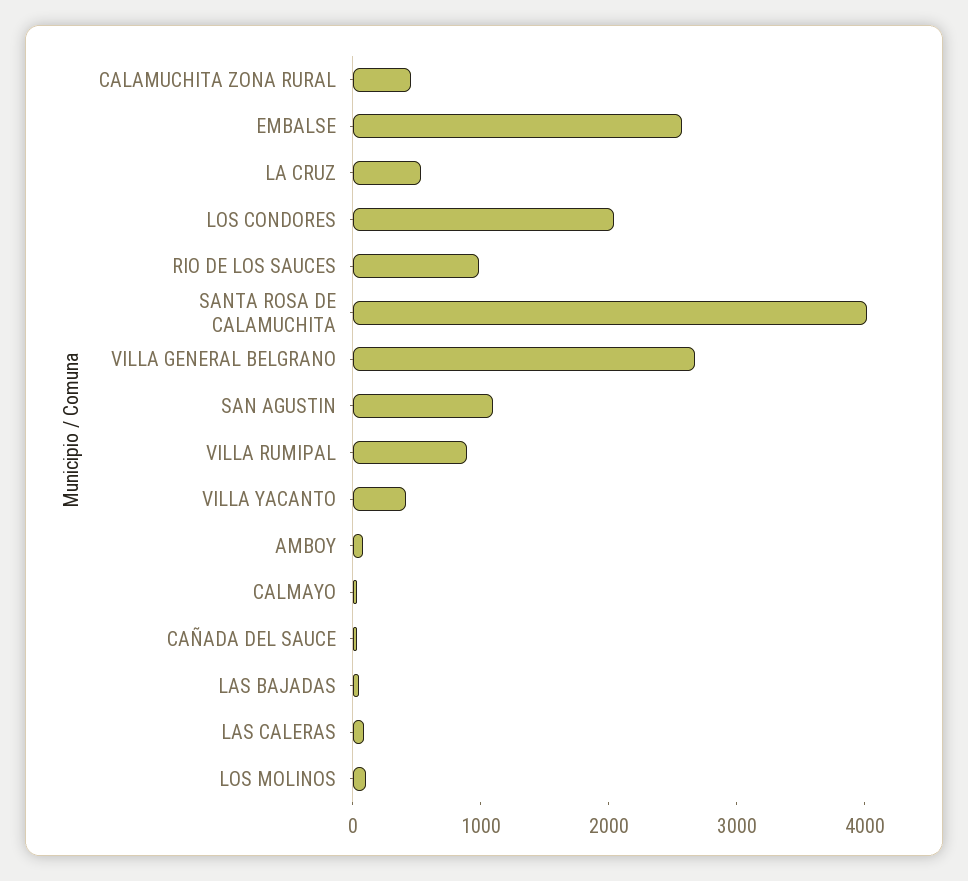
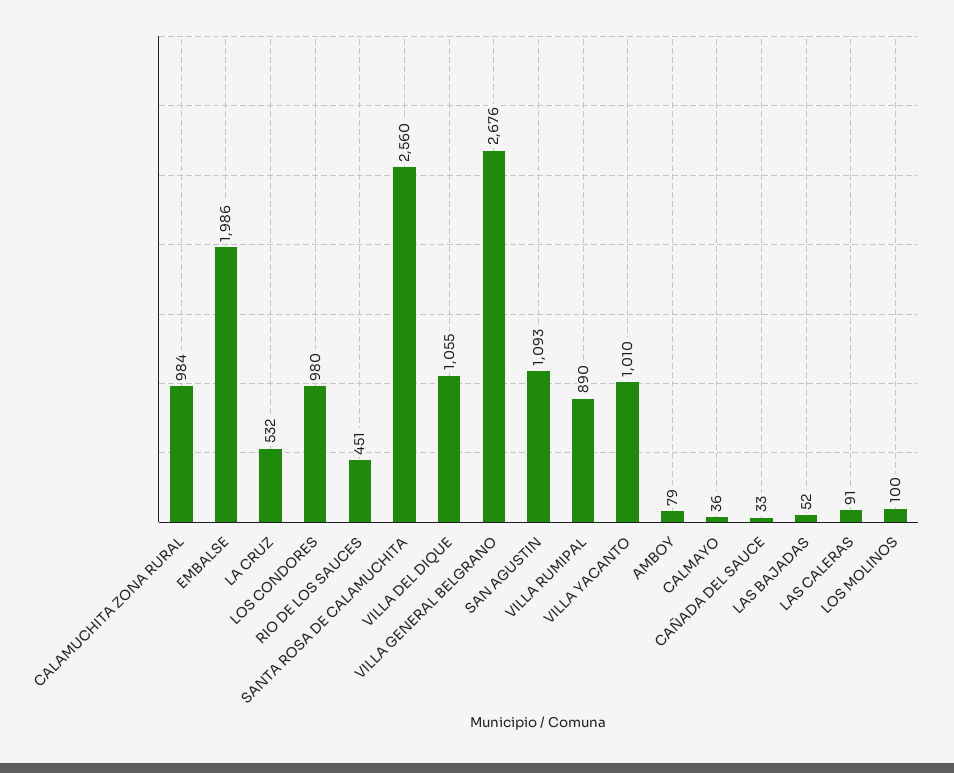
  {
-   "CALAMUCHITA ZONA RURAL": 400,
+   "CALAMUCHITA ZONA RURAL": 984,
-   "EMBALSE": 2600,
+   "EMBALSE": 1986,
    "LA CRUZ": 532,
-   "LOS CONDORES": 2000,
+   "LOS CONDORES": 980,
-   "RIO DE LOS SAUCES": 1000,
+   "RIO DE LOS SAUCES": 451,
-   "SANTA ROSA DE CALAMUCHITA": 4000,
+   "SANTA ROSA DE CALAMUCHITA": 2560,
    "VILLA GENERAL BELGRANO": 2676,
    "SAN AGUSTIN": 1093,
    "VILLA RUMIPAL": 890,
-   "VILLA YACANTO": 400,
+   "VILLA YACANTO": 1010,
    "AMBOY": 79,
    "CALMAYO": 36,
    "CAÑADA DEL SAUCE": 33,
    "LAS BAJADAS": 52,
    "LAS CALERAS": 91,
-   "LOS MOLINOS": 100
+   "LOS MOLINOS": 100,
+   "VILLA DEL DIQUE": 1055
  }

